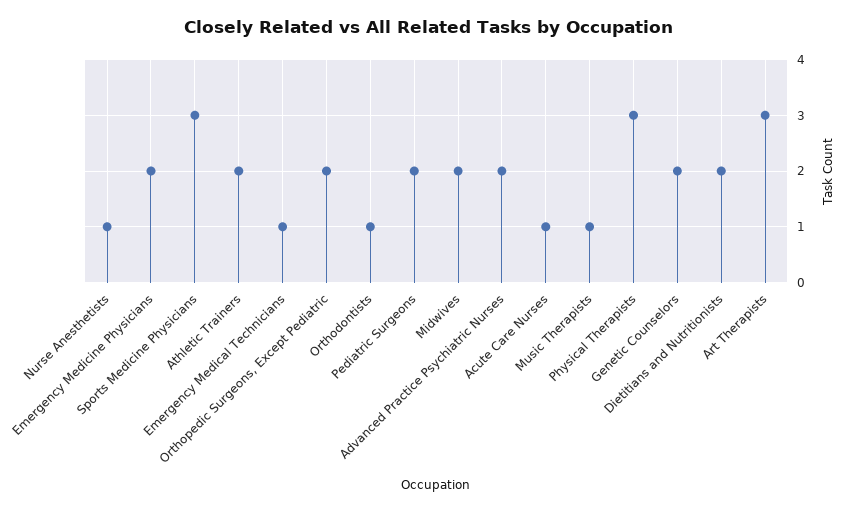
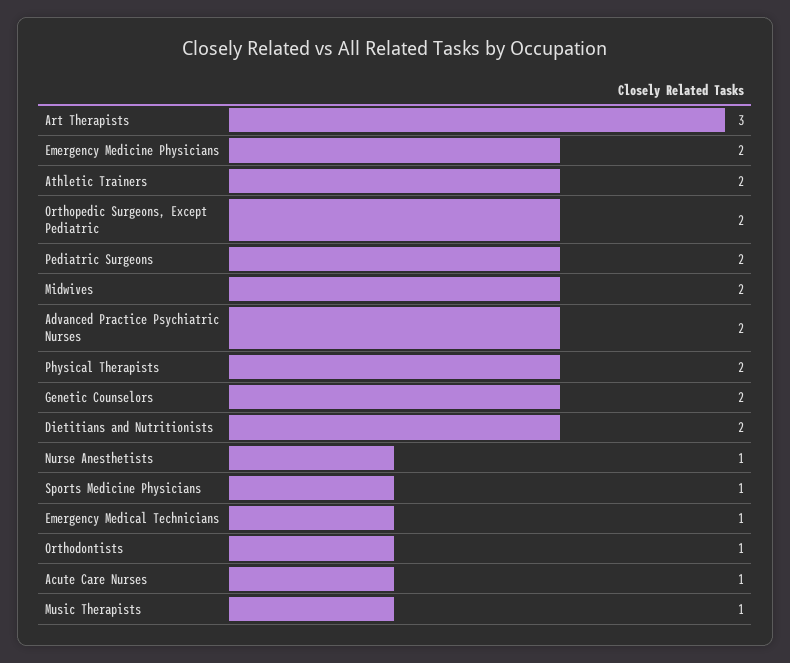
  {
    "Nurse Anesthetists": 1,
    "Emergency Medicine Physicians": 2,
-   "Sports Medicine Physicians": 3,
+   "Sports Medicine Physicians": 1,
    "Athletic Trainers": 2,
    "Emergency Medical Technicians": 1,
    "Orthopedic Surgeons, Except Pediatric": 2,
    "Orthodontists": 1,
    "Pediatric Surgeons": 2,
    "Midwives": 2,
    "Advanced Practice Psychiatric Nurses": 2,
    "Acute Care Nurses": 1,
    "Music Therapists": 1,
-   "Physical Therapists": 3,
+   "Physical Therapists": 2,
    "Genetic Counselors": 2,
    "Dietitians and Nutritionists": 2,
    "Art Therapists": 3
  }

